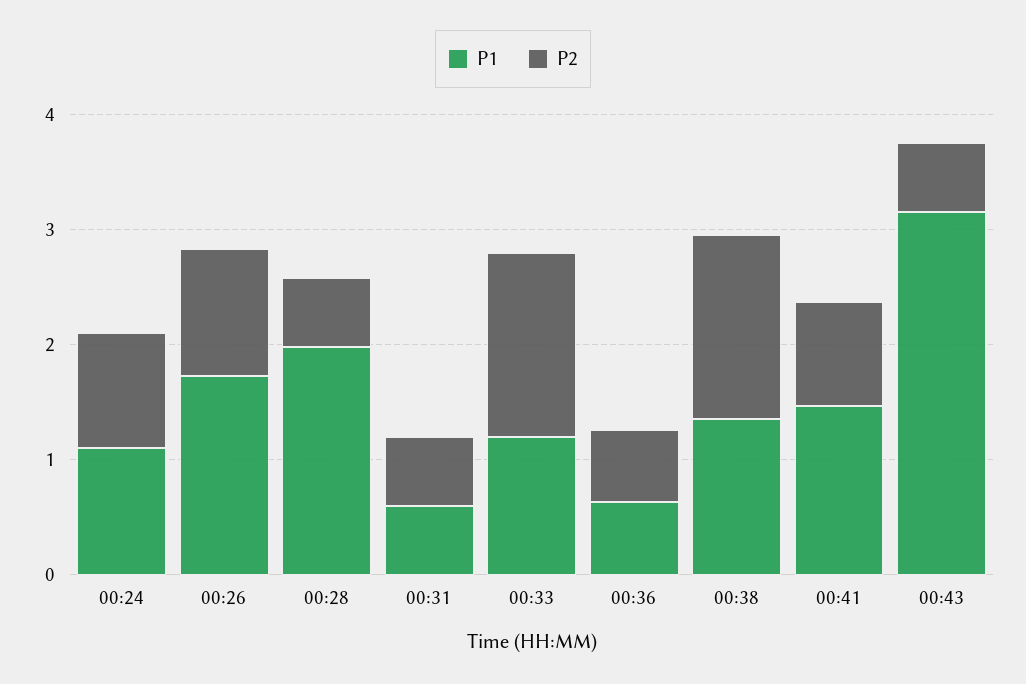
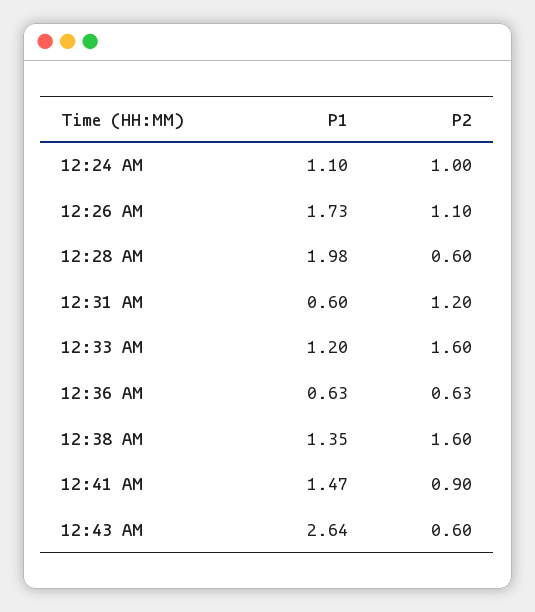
  {
    "P1": {
      "00:24": 1.1,
      "00:26": 1.73,
      "00:28": 1.98,
      "00:31": 0.6,
      "00:33": 1.2,
      "00:36": 0.63,
      "00:38": 1.35,
      "00:41": 1.47,
-     "00:43": 3.2
+     "00:43": 2.64
    },
    "P2": {
      "00:24": 1,
      "00:26": 1.1,
      "00:28": 0.6,
-     "00:31": 0.6,
+     "00:31": 1.2,
      "00:33": 1.6,
      "00:36": 0.63,
      "00:38": 1.6,
      "00:41": 0.9,
      "00:43": 0.6
    }
  }

